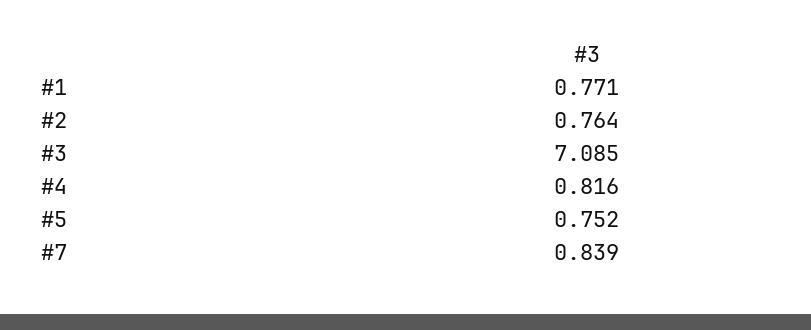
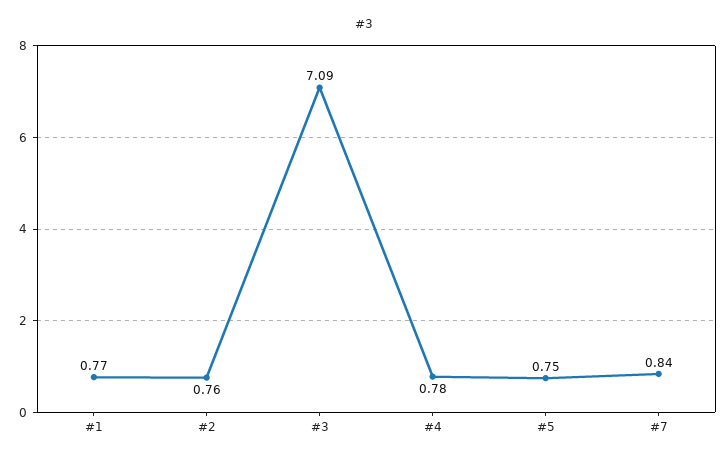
  {
    "#1": 0.771,
    "#2": 0.764,
    "#3": 7.085,
-   "#4": 0.816,
+   "#4": 0.78,
    "#5": 0.752,
    "#7": 0.839
  }

